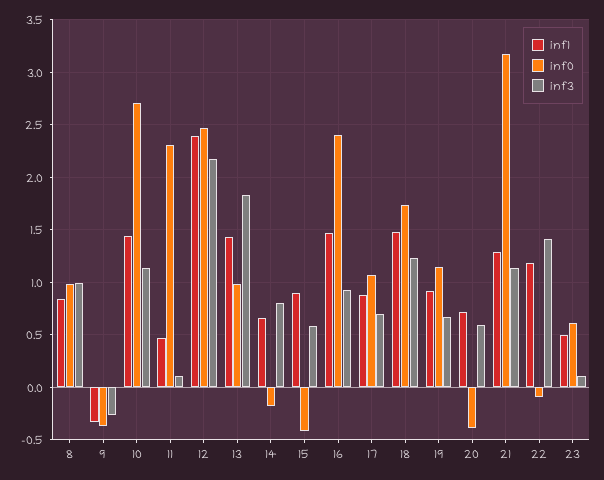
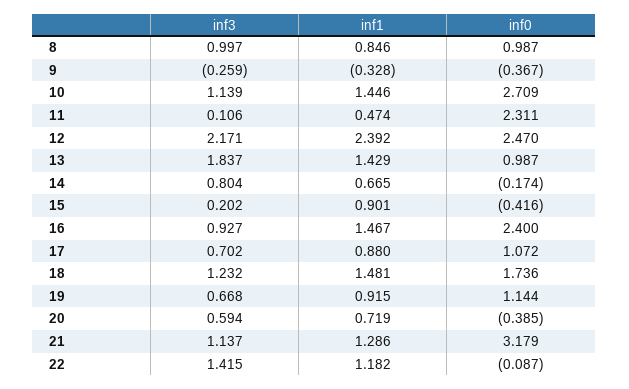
  {
    "inf1": {
      "8": 0.846,
      "9": -0.328,
      "10": 1.446,
      "11": 0.474,
      "12": 2.392,
      "13": 1.429,
      "14": 0.665,
      "15": 0.901,
      "16": 1.467,
      "17": 0.88,
      "18": 1.481,
      "19": 0.915,
      "20": 0.719,
      "21": 1.286,
-     "22": 1.182,
+     "22": 1.182
-     "23": 0.5
    },
    "inf0": {
      "8": 0.987,
      "9": -0.367,
      "10": 2.709,
      "11": 2.311,
      "12": 2.47,
      "13": 0.987,
      "14": -0.174,
      "15": -0.416,
      "16": 2.4,
      "17": 1.072,
      "18": 1.736,
      "19": 1.144,
      "20": -0.385,
      "21": 3.179,
-     "22": -0.087,
+     "22": -0.087
-     "23": 0.6
    },
    "inf3": {
      "8": 0.997,
      "9": -0.259,
      "10": 1.139,
      "11": 0.106,
      "12": 2.171,
      "13": 1.837,
      "14": 0.804,
-     "15": 0.6,
+     "15": 0.202,
      "16": 0.927,
      "17": 0.702,
      "18": 1.232,
      "19": 0.668,
      "20": 0.594,
      "21": 1.137,
-     "22": 1.415,
+     "22": 1.415
-     "23": 0.1
    }
  }

